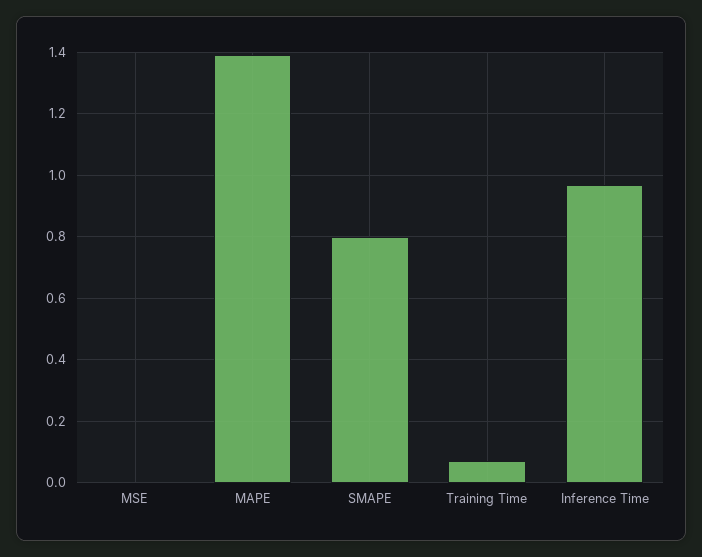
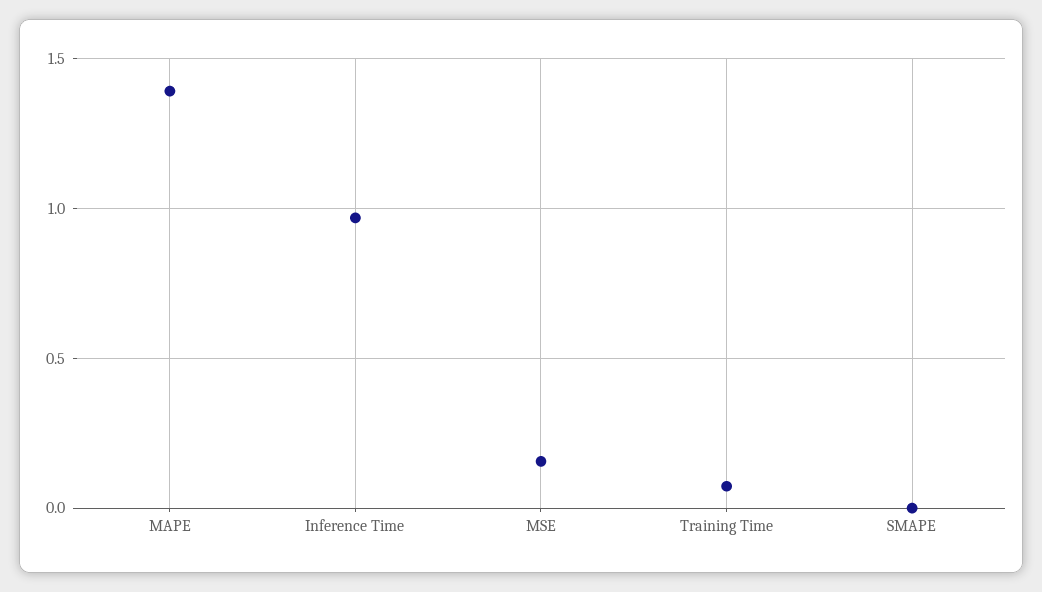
  {
-   "MSE": 0,
+   "MSE": 0.15,
    "MAPE": 1.4,
-   "SMAPE": 0.8,
+   "SMAPE": 0,
    "Training Time": 0.08,
    "Inference Time": 0.96
  }

